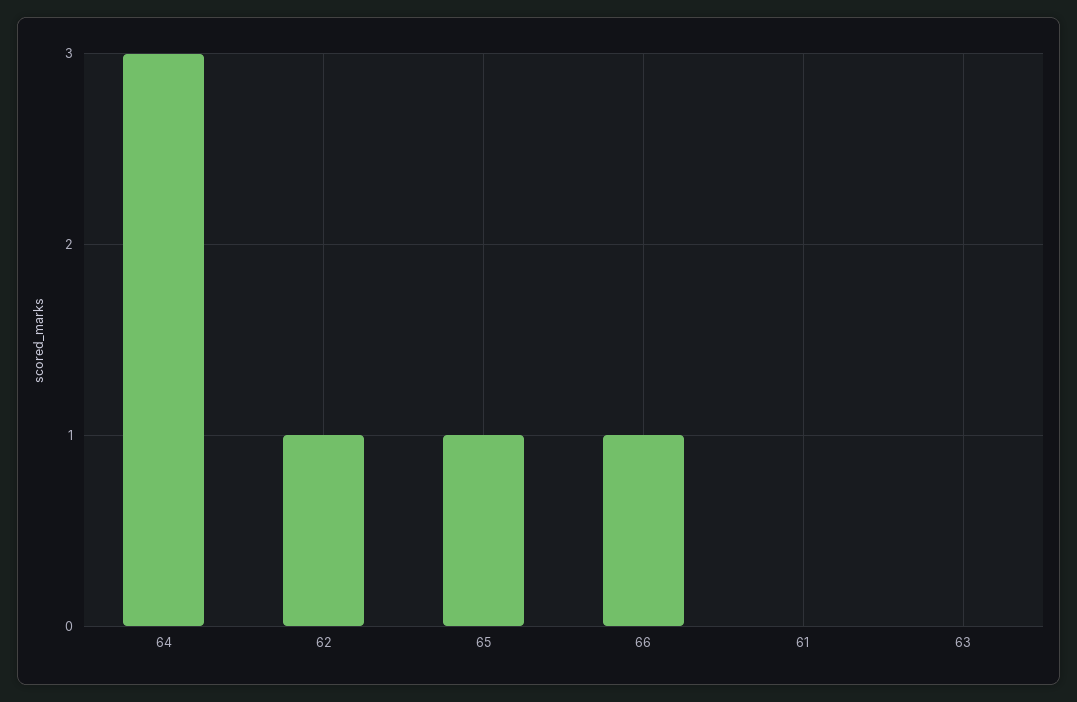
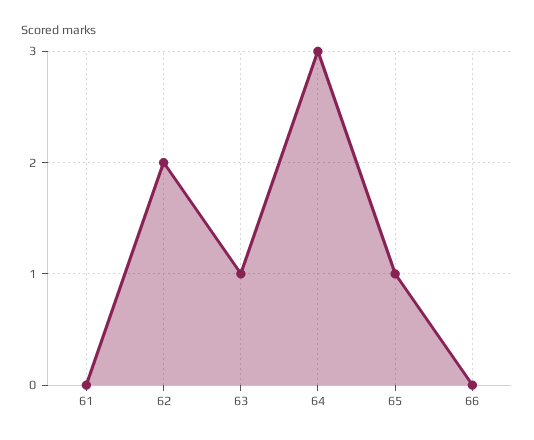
  {
    "64": 3,
-   "62": 1,
+   "62": 2,
    "65": 1,
-   "66": 1,
+   "66": 0,
    "61": 0,
-   "63": 0
+   "63": 1
  }

